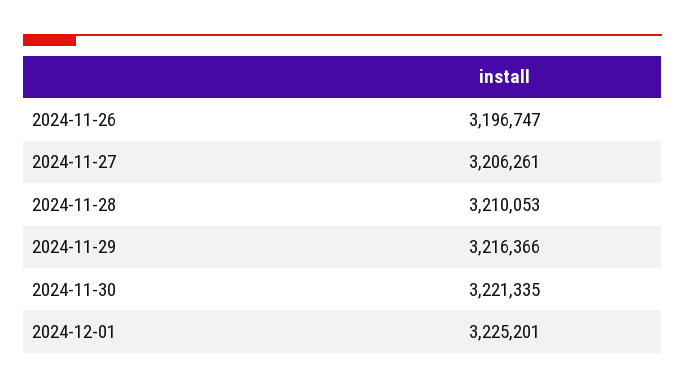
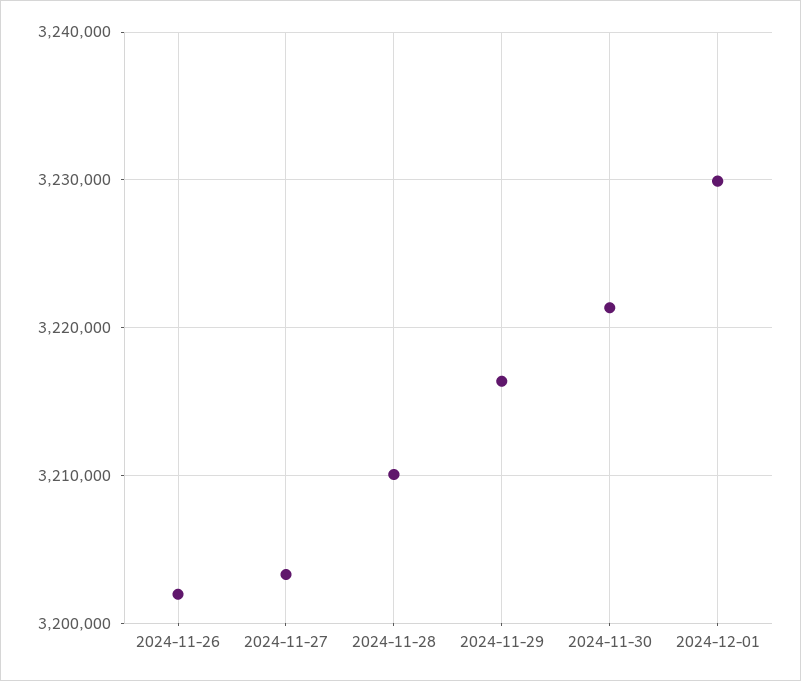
  {
-   "2024-11-26": 3196747,
+   "2024-11-26": 3202000,
-   "2024-11-27": 3206261,
+   "2024-11-27": 3203000,
    "2024-11-28": 3210053,
    "2024-11-29": 3216366,
    "2024-11-30": 3221335,
-   "2024-12-01": 3225201
+   "2024-12-01": 3230000
  }

